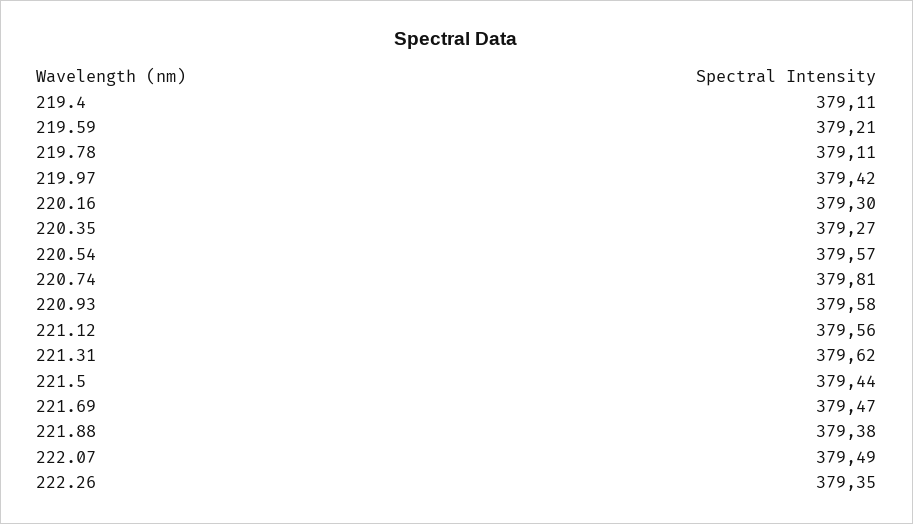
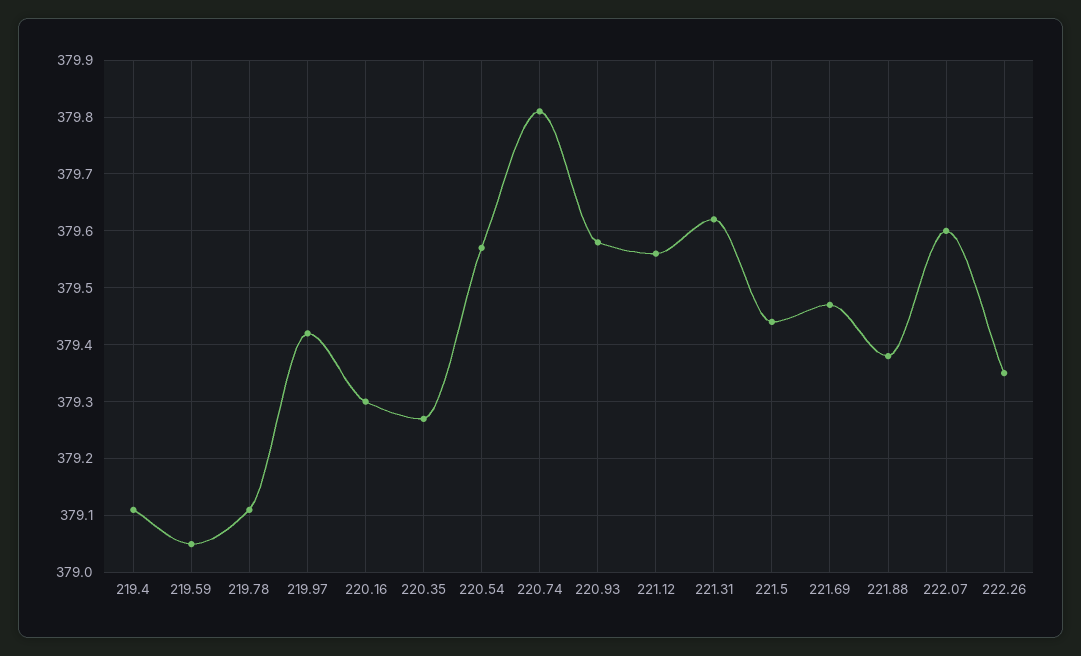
  {
    "219.4": 379.11,
-   "219.59": 379.21,
+   "219.59": 379.05,
    "219.78": 379.11,
    "219.97": 379.42,
    "220.16": 379.3,
    "220.35": 379.27,
    "220.54": 379.57,
    "220.74": 379.81,
    "220.93": 379.58,
    "221.12": 379.56,
    "221.31": 379.62,
    "221.5": 379.44,
    "221.69": 379.47,
    "221.88": 379.38,
-   "222.07": 379.49,
+   "222.07": 379.6,
    "222.26": 379.35
  }

